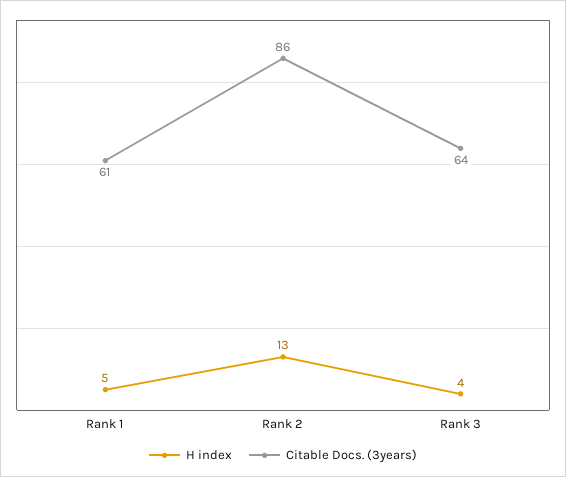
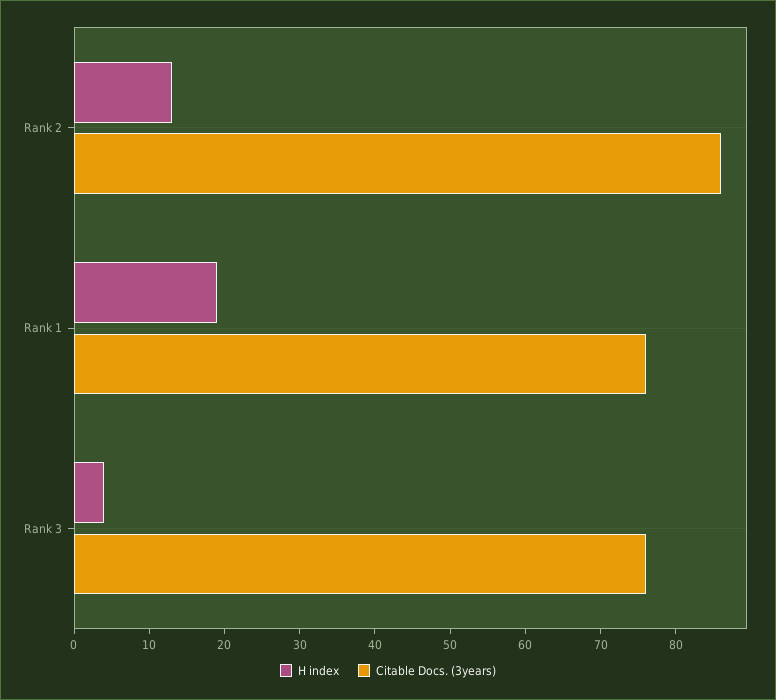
  {
    "H index": {
-     "Rank 1": 5,
+     "Rank 1": 20,
      "Rank 2": 13,
      "Rank 3": 4
    },
    "Citable Docs. (3years)": {
-     "Rank 1": 61,
+     "Rank 1": 75,
      "Rank 2": 86,
-     "Rank 3": 64
+     "Rank 3": 75
    }
  }

